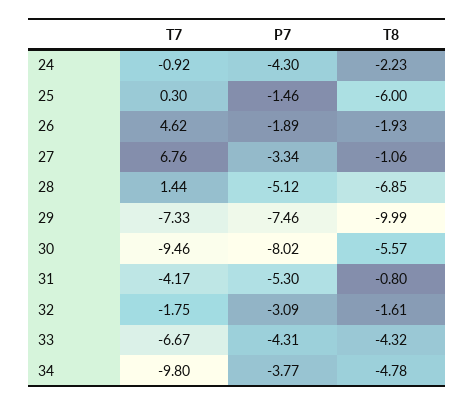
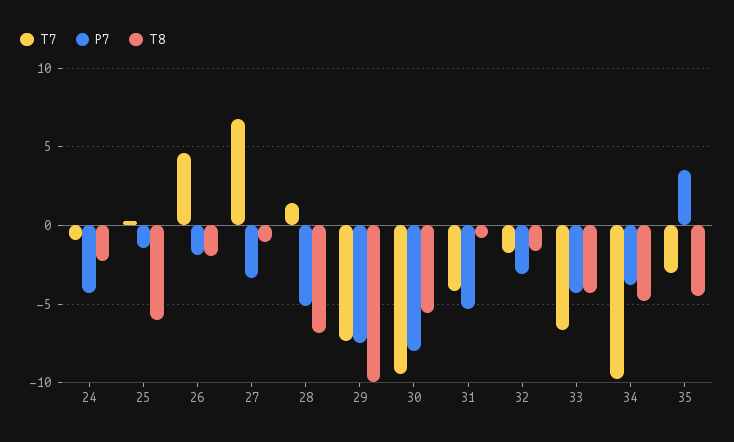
  {
    "T7": {
      "24": -0.92,
      "25": 0.3,
      "26": 4.62,
      "27": 6.76,
      "28": 1.44,
      "29": -7.33,
      "30": -9.46,
      "31": -4.17,
      "32": -1.75,
      "33": -6.67,
-     "34": -9.8
+     "34": -9.8,
+     "35": -3
    },
    "P7": {
      "24": -4.3,
      "25": -1.46,
      "26": -1.89,
      "27": -3.34,
      "28": -5.12,
      "29": -7.46,
      "30": -8.02,
      "31": -5.3,
      "32": -3.09,
      "33": -4.31,
-     "34": -3.77
+     "34": -3.77,
+     "35": 3.5
    },
    "T8": {
      "24": -2.23,
      "25": -6,
      "26": -1.93,
      "27": -1.06,
      "28": -6.85,
      "29": -9.99,
      "30": -5.57,
      "31": -0.8,
      "32": -1.61,
      "33": -4.32,
-     "34": -4.78
+     "34": -4.78,
+     "35": -4.5
    }
  }

